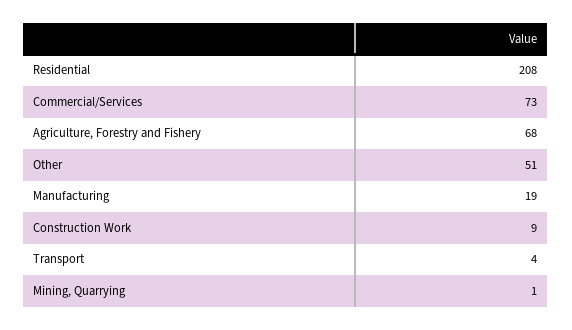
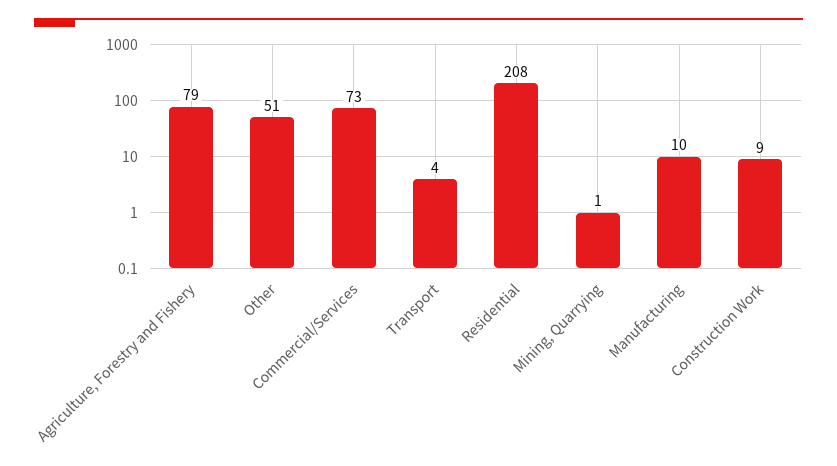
  {
    "Residential": 208,
    "Commercial/Services": 73,
-   "Agriculture, Forestry and Fishery": 68,
+   "Agriculture, Forestry and Fishery": 79,
    "Other": 51,
-   "Manufacturing": 19,
+   "Manufacturing": 10,
    "Construction Work": 9,
    "Transport": 4,
    "Mining, Quarrying": 1
  }

